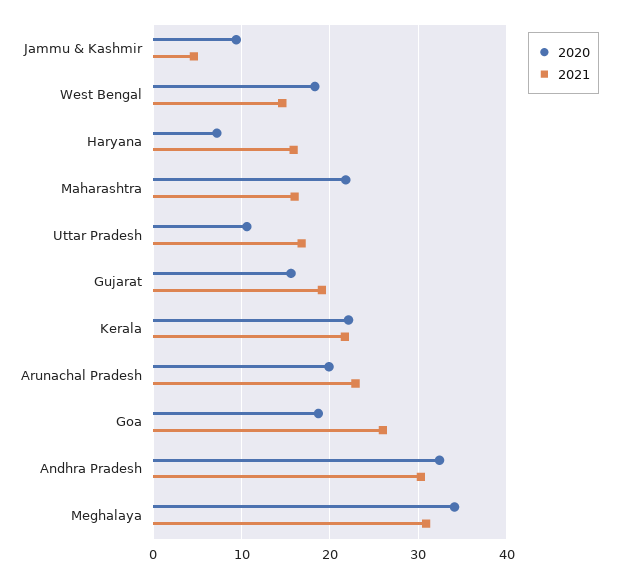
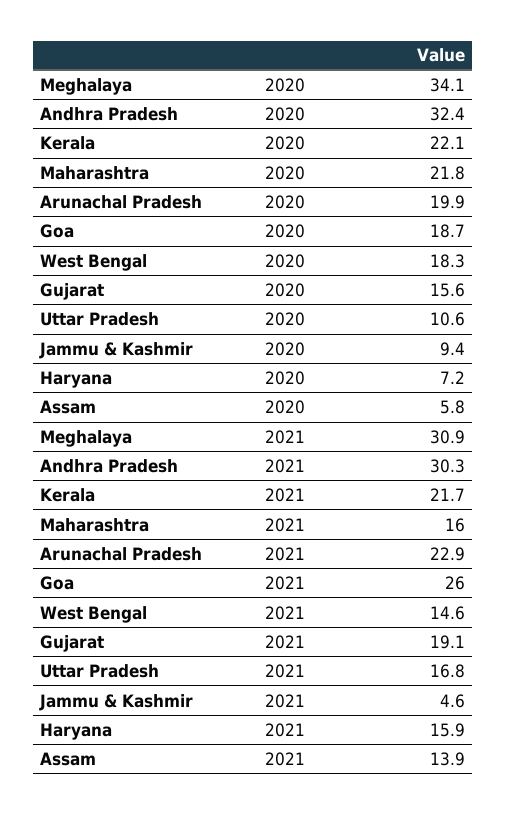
  {
    "2020": {
      "Jammu & Kashmir": 9.4,
      "West Bengal": 18.3,
      "Haryana": 7.2,
      "Maharashtra": 21.8,
      "Uttar Pradesh": 10.6,
      "Gujarat": 15.6,
      "Kerala": 22.1,
      "Arunachal Pradesh": 19.9,
      "Goa": 18.7,
      "Andhra Pradesh": 32.4,
-     "Meghalaya": 34.1
+     "Meghalaya": 34.1,
+     "Assam": 5.8
    },
    "2021": {
      "Jammu & Kashmir": 4.6,
      "West Bengal": 14.6,
      "Haryana": 15.9,
      "Maharashtra": 16,
      "Uttar Pradesh": 16.8,
      "Gujarat": 19.1,
      "Kerala": 21.7,
      "Arunachal Pradesh": 22.9,
      "Goa": 26,
      "Andhra Pradesh": 30.3,
-     "Meghalaya": 30.9
+     "Meghalaya": 30.9,
+     "Assam": 13.9
    }
  }

